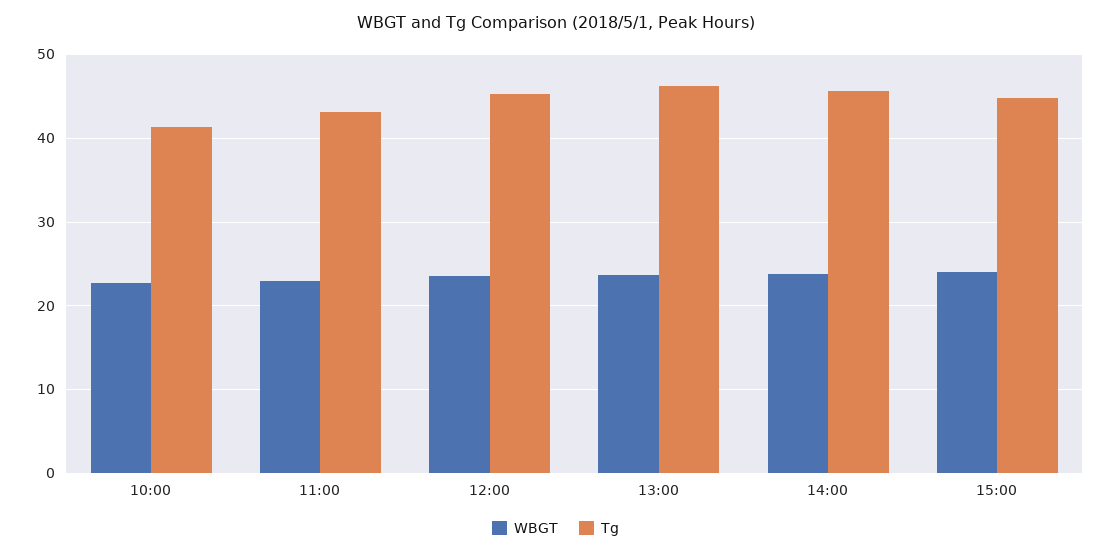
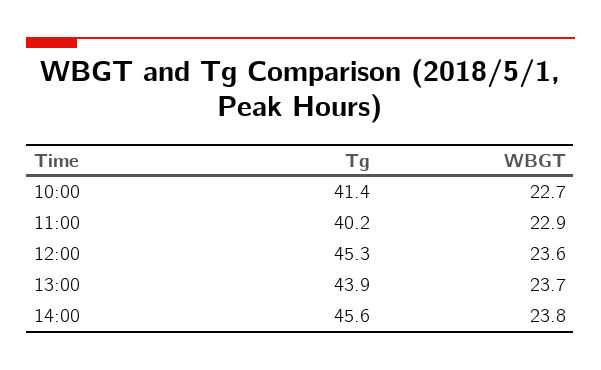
  {
    "WBGT": {
      "10:00": 22.7,
      "11:00": 22.9,
      "12:00": 23.6,
      "13:00": 23.7,
-     "14:00": 23.8,
+     "14:00": 23.8
-     "15:00": 24
    },
    "Tg": {
      "10:00": 41.4,
-     "11:00": 43,
+     "11:00": 40.2,
      "12:00": 45.3,
-     "13:00": 46,
+     "13:00": 43.9,
-     "14:00": 45.6,
+     "14:00": 45.6
-     "15:00": 45
    }
  }

